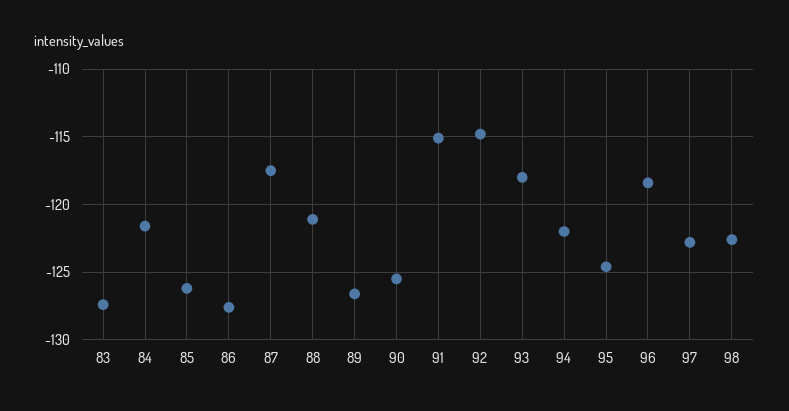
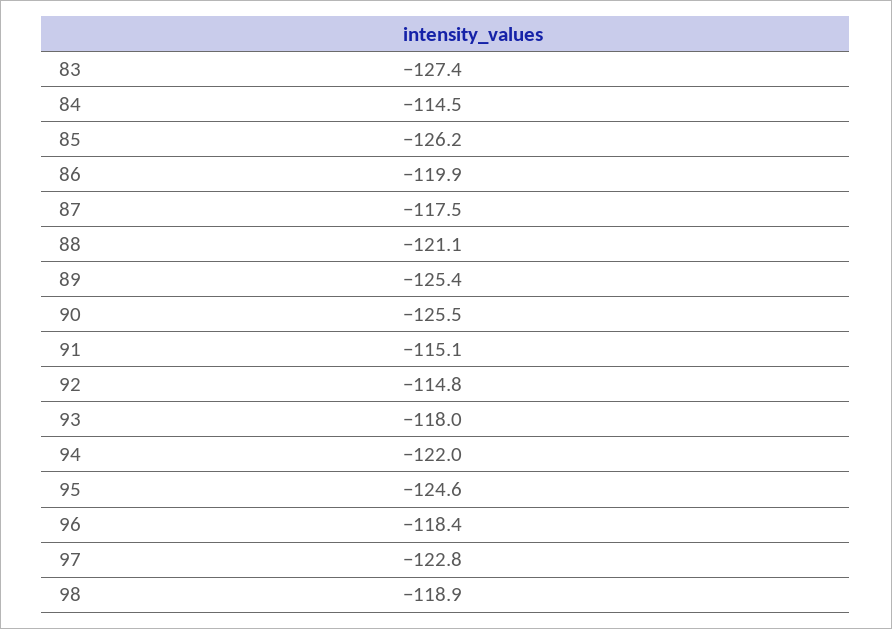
  {
    "83": -127.4,
-   "84": -121.5,
+   "84": -114.5,
    "85": -126.2,
-   "86": -127.5,
+   "86": -119.9,
    "87": -117.5,
    "88": -121.1,
-   "89": -126.5,
+   "89": -125.4,
    "90": -125.5,
    "91": -115.1,
    "92": -114.8,
    "93": -118,
    "94": -122,
    "95": -124.6,
    "96": -118.4,
    "97": -122.8,
-   "98": -122.5
+   "98": -118.9
  }

